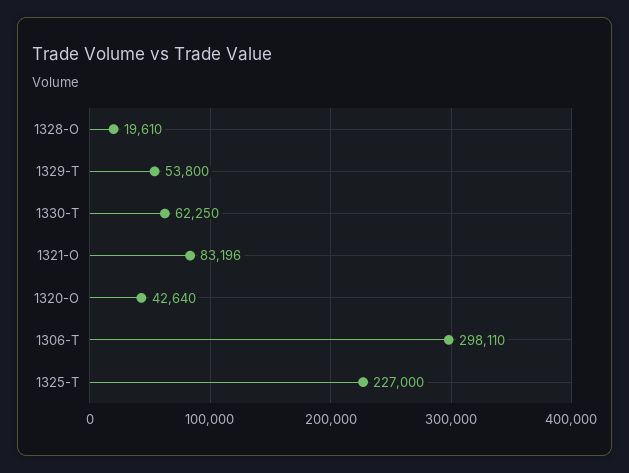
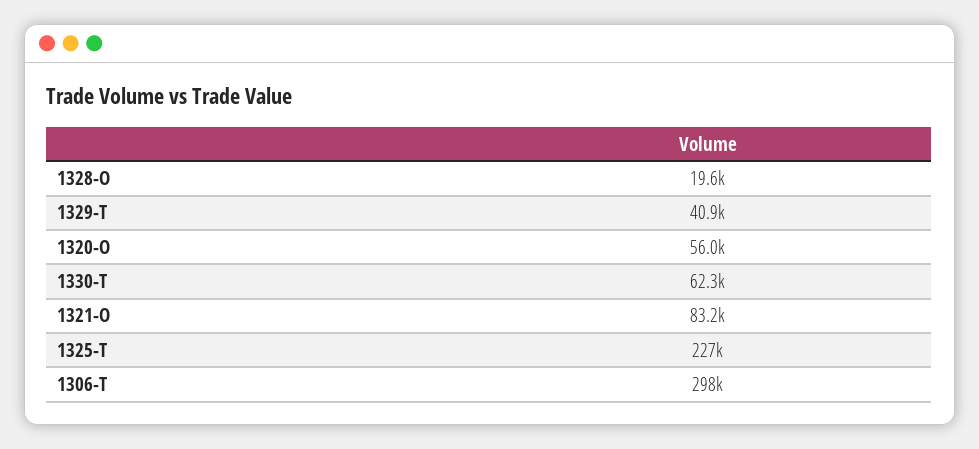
  {
    "1328-O": 19610,
-   "1329-T": 53800,
+   "1329-T": 40900,
    "1330-T": 62250,
    "1321-O": 83196,
-   "1320-O": 42640,
+   "1320-O": 56000,
    "1306-T": 298110,
    "1325-T": 227000
  }

